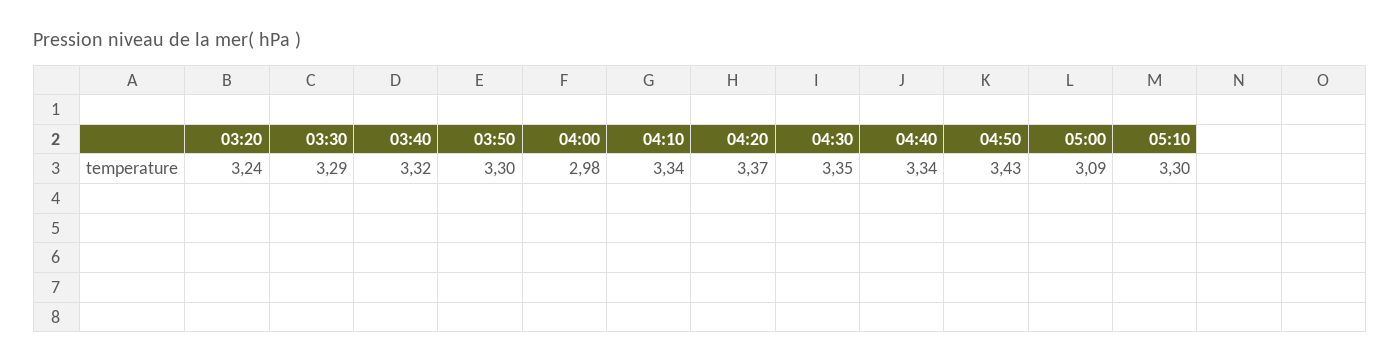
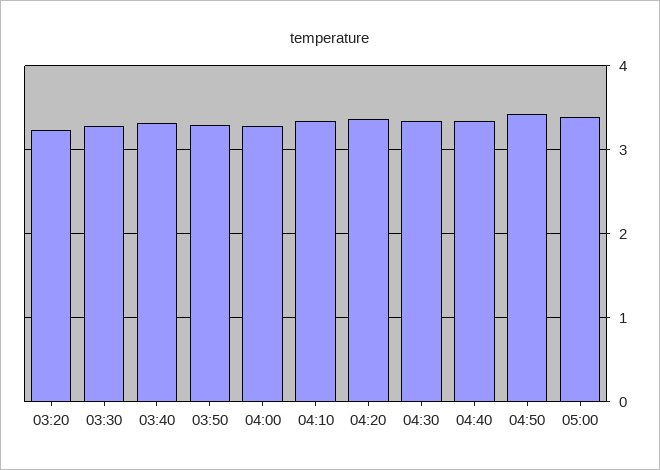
  {
    "03:20": 3.24,
    "03:30": 3.29,
    "03:40": 3.32,
    "03:50": 3.3,
-   "04:00": 2.98,
+   "04:00": 3.3,
    "04:10": 3.34,
    "04:20": 3.37,
    "04:30": 3.35,
    "04:40": 3.34,
    "04:50": 3.43,
-   "05:00": 3.09,
+   "05:00": 3.4
-   "05:10": 3.3
  }

